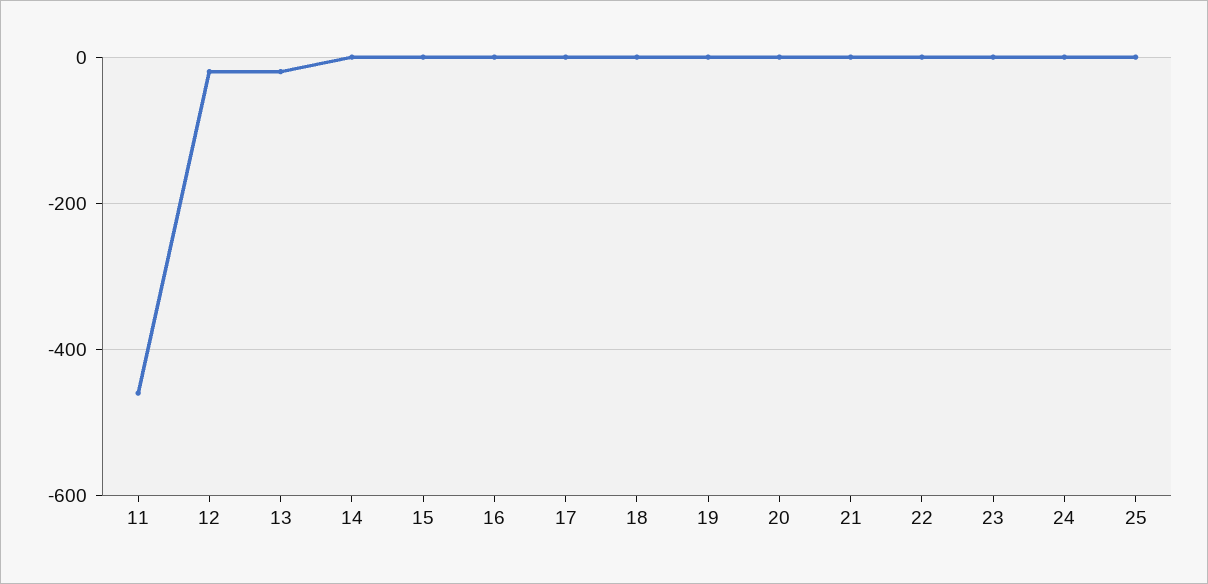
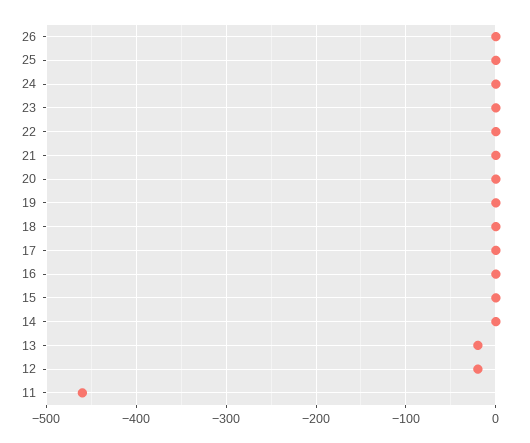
  {
    "11": -460,
    "12": -20,
    "13": -20,
    "14": 0,
    "15": 0,
    "16": 0,
    "17": 0,
    "18": 0,
    "19": 0,
    "20": 0,
    "21": 0,
    "22": 0,
    "23": 0,
    "24": 0,
-   "25": 0
+   "25": 0,
+   "26": 0
  }

